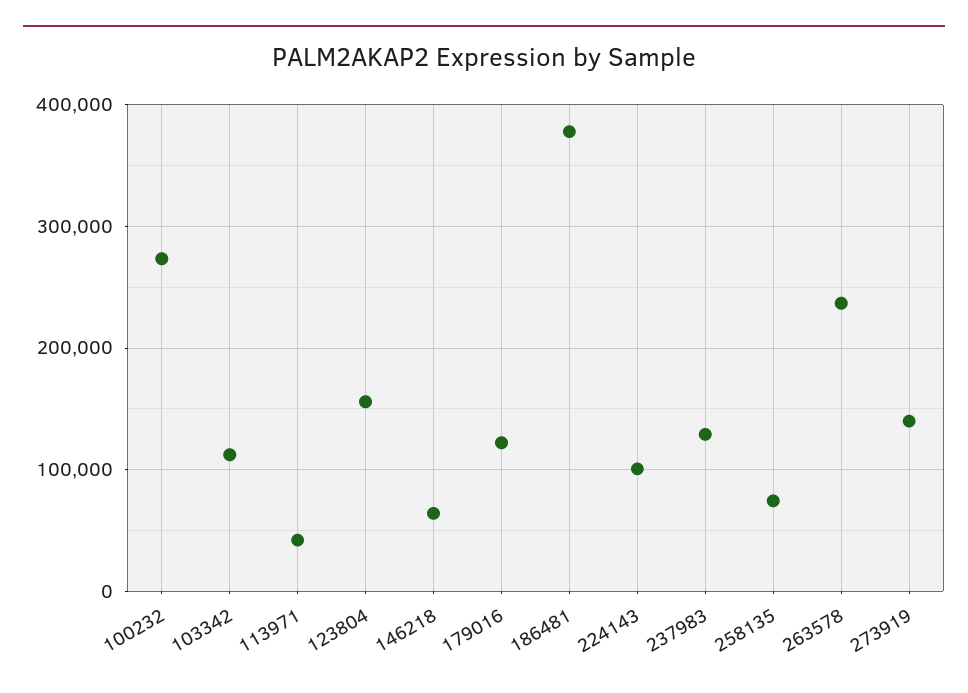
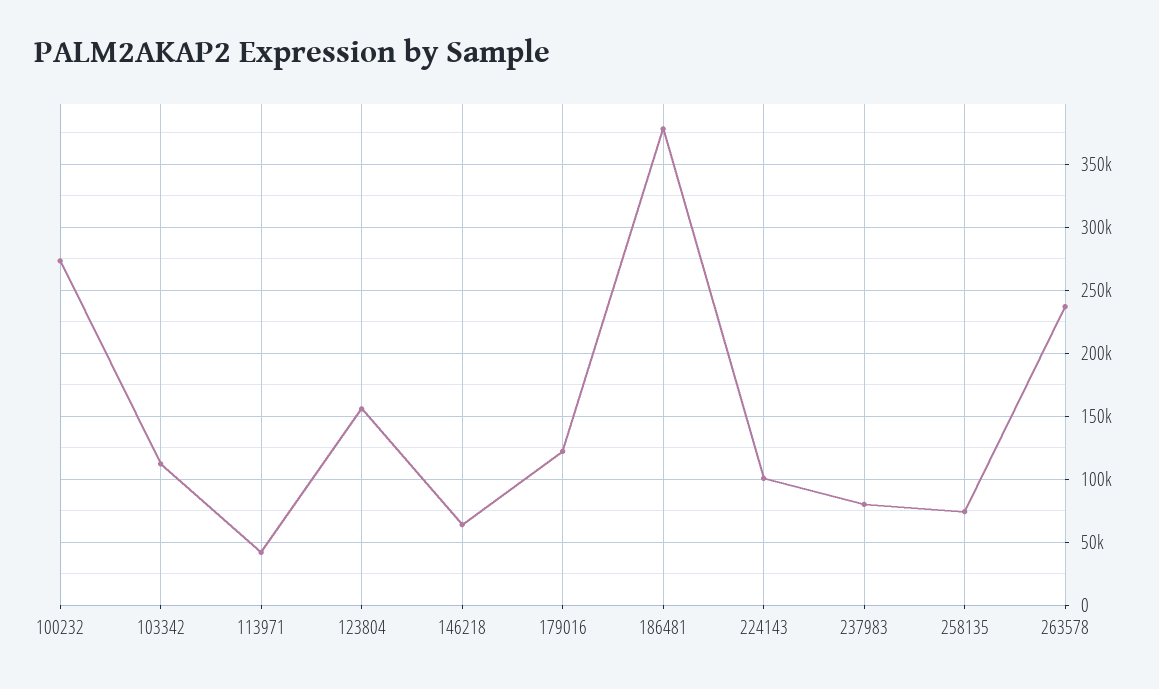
  {
    "100232": 275000,
    "103342": 110000,
    "113971": 40000,
    "123804": 155000,
    "146218": 65000,
    "179016": 120000,
    "186481": 380000,
    "224143": 100000,
-   "237983": 130000,
+   "237983": 80000,
    "258135": 75000,
-   "263578": 235000,
+   "263578": 235000
-   "273919": 140000
  }

